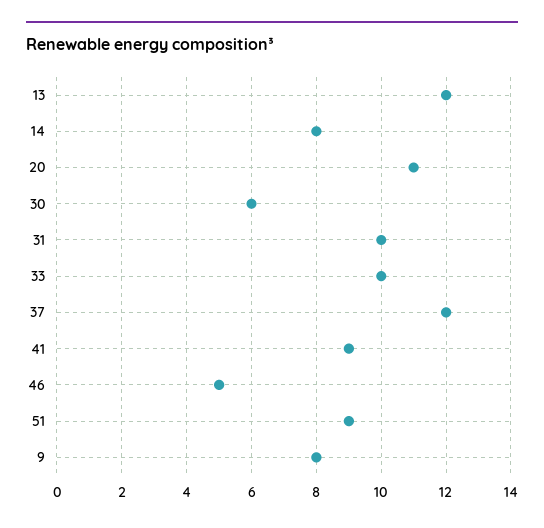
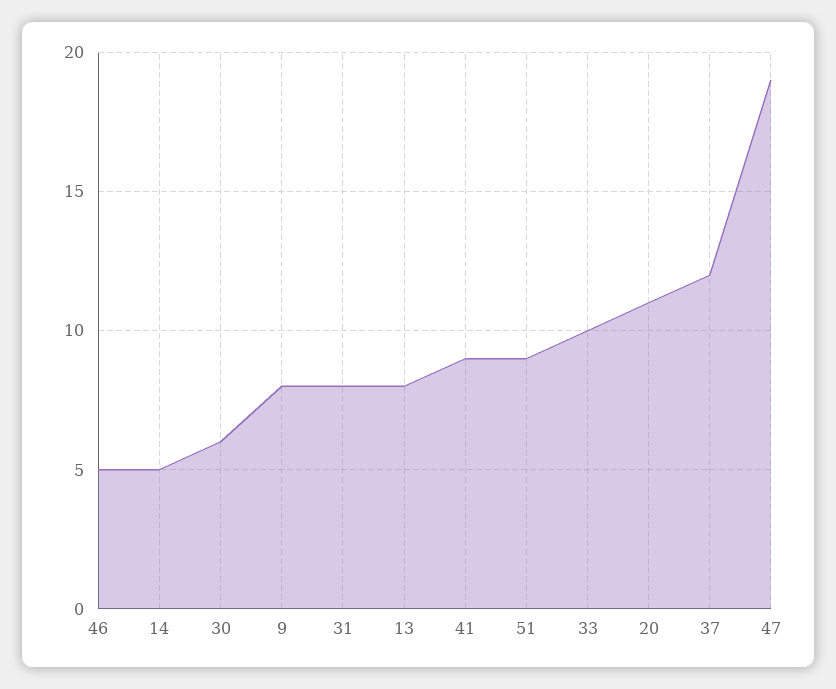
  {
-   "13": 12,
+   "13": 8,
-   "14": 8,
+   "14": 5,
    "20": 11,
    "30": 6,
-   "31": 10,
+   "31": 8,
    "33": 10,
    "37": 12,
    "41": 9,
    "46": 5,
    "51": 9,
-   "9": 8
+   "9": 8,
+   "47": 19
  }

